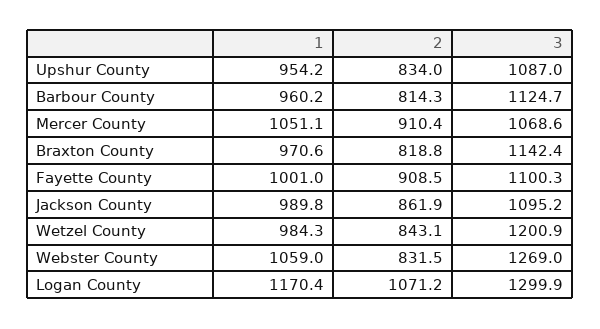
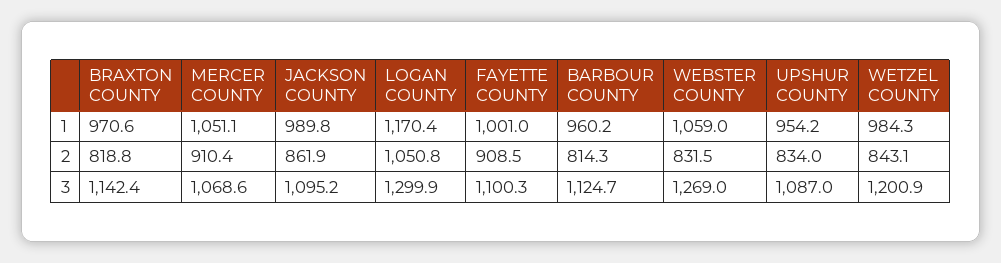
  {
    "1": {
      "Upshur County": 954.2,
      "Barbour County": 960.2,
      "Mercer County": 1051.1,
      "Braxton County": 970.6,
      "Fayette County": 1001,
      "Jackson County": 989.8,
      "Wetzel County": 984.3,
      "Webster County": 1059,
      "Logan County": 1170.4
    },
    "2": {
      "Upshur County": 834,
      "Barbour County": 814.3,
      "Mercer County": 910.4,
      "Braxton County": 818.8,
      "Fayette County": 908.5,
      "Jackson County": 861.9,
      "Wetzel County": 843.1,
      "Webster County": 831.5,
-     "Logan County": 1071.2
+     "Logan County": 1050.8
    },
    "3": {
      "Upshur County": 1087,
      "Barbour County": 1124.7,
      "Mercer County": 1068.6,
      "Braxton County": 1142.4,
      "Fayette County": 1100.3,
      "Jackson County": 1095.2,
      "Wetzel County": 1200.9,
      "Webster County": 1269,
      "Logan County": 1299.9
    }
  }

